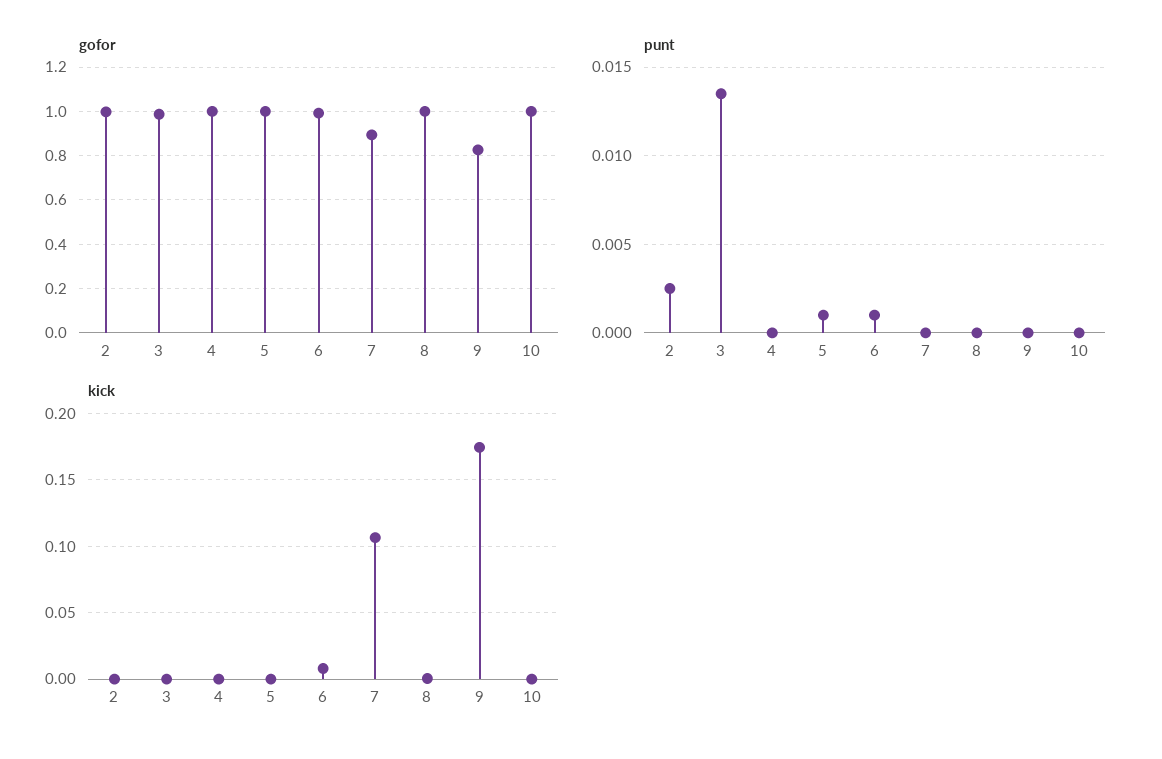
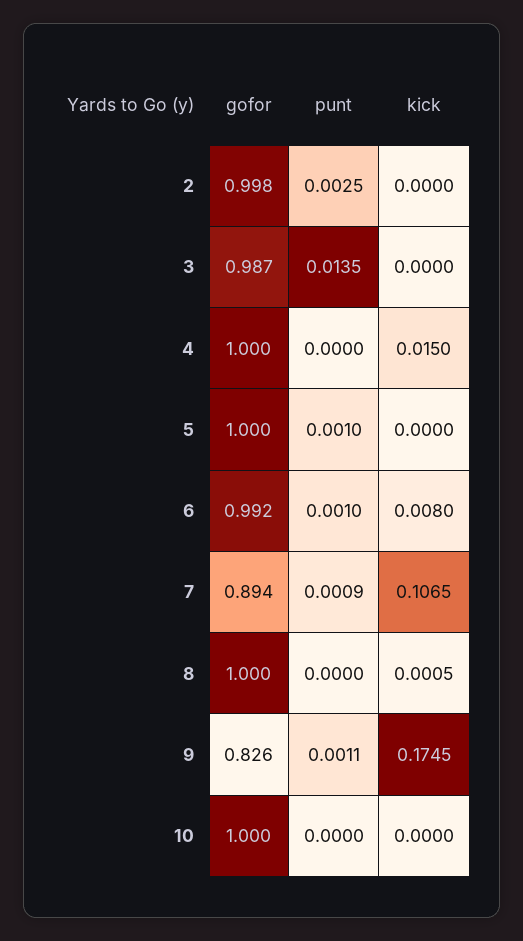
  {
    "gofor": {
      "2": 0.998,
      "3": 0.987,
      "4": 1,
      "5": 1,
      "6": 0.992,
      "7": 0.894,
      "8": 1,
      "9": 0.826,
      "10": 1
    },
    "punt": {
      "2": 0.0025,
      "3": 0.0135,
      "4": 0,
      "5": 0.001,
      "6": 0.001,
-     "7": 0,
+     "7": 0.0009,
      "8": 0,
-     "9": 0,
+     "9": 0.0011,
      "10": 0
    },
    "kick": {
      "2": 0,
      "3": 0,
-     "4": 0,
+     "4": 0.015,
      "5": 0,
      "6": 0.008,
      "7": 0.1065,
      "8": 0.0005,
      "9": 0.1745,
      "10": 0
    }
  }

